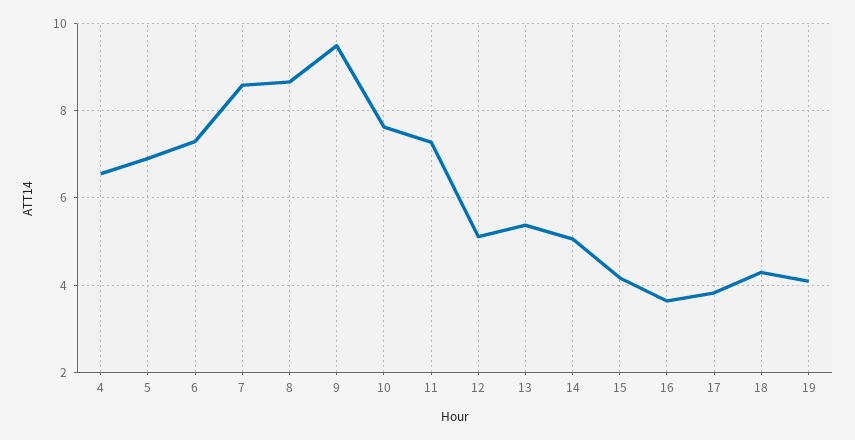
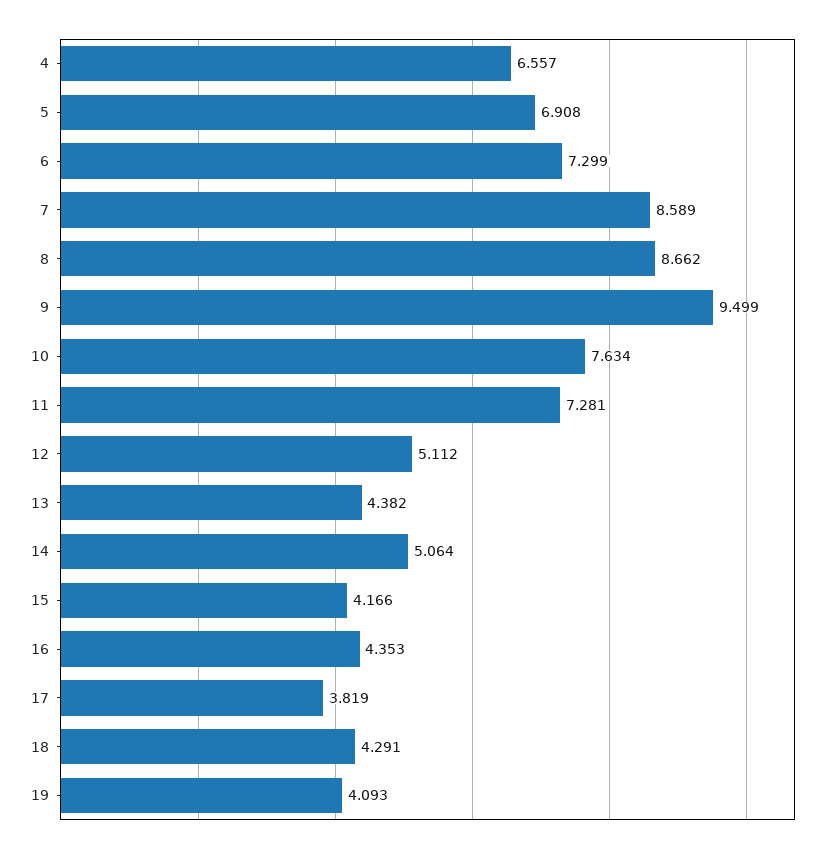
  {
    "4": 6.557,
    "5": 6.908,
    "6": 7.299,
    "7": 8.589,
    "8": 8.662,
    "9": 9.499,
    "10": 7.634,
    "11": 7.281,
    "12": 5.112,
-   "13": 5.4,
+   "13": 4.382,
    "14": 5.064,
    "15": 4.166,
-   "16": 3.6,
+   "16": 4.353,
    "17": 3.819,
    "18": 4.291,
    "19": 4.093
  }

